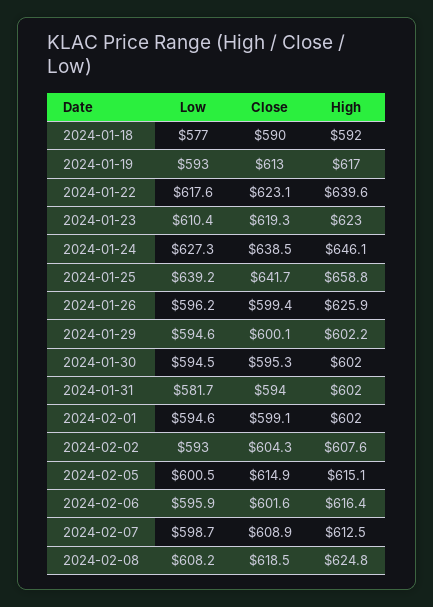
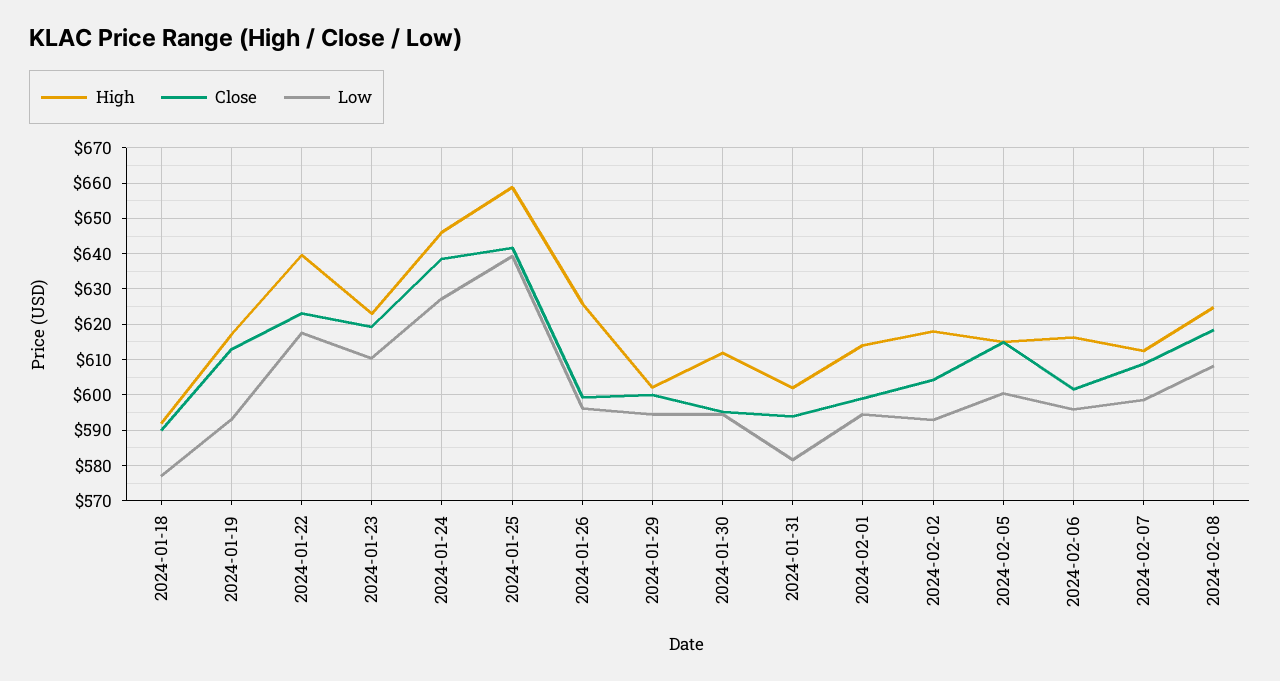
  {
    "Low": {
      "2024-01-18": 577,
      "2024-01-19": 593,
      "2024-01-22": 617.6,
      "2024-01-23": 610.4,
      "2024-01-24": 627.3,
      "2024-01-25": 639.2,
      "2024-01-26": 596.2,
      "2024-01-29": 594.6,
      "2024-01-30": 594.5,
      "2024-01-31": 581.7,
      "2024-02-01": 594.6,
      "2024-02-02": 593,
      "2024-02-05": 600.5,
      "2024-02-06": 595.9,
      "2024-02-07": 598.7,
      "2024-02-08": 608.2
    },
    "Close": {
      "2024-01-18": 590,
      "2024-01-19": 613,
      "2024-01-22": 623.1,
      "2024-01-23": 619.3,
      "2024-01-24": 638.5,
      "2024-01-25": 641.7,
      "2024-01-26": 599.4,
      "2024-01-29": 600.1,
      "2024-01-30": 595.3,
      "2024-01-31": 594,
      "2024-02-01": 599.1,
      "2024-02-02": 604.3,
      "2024-02-05": 614.9,
      "2024-02-06": 601.6,
      "2024-02-07": 608.9,
      "2024-02-08": 618.5
    },
    "High": {
      "2024-01-18": 592,
      "2024-01-19": 617,
      "2024-01-22": 639.6,
      "2024-01-23": 623,
      "2024-01-24": 646.1,
      "2024-01-25": 658.8,
      "2024-01-26": 625.9,
      "2024-01-29": 602.2,
-     "2024-01-30": 602,
+     "2024-01-30": 612,
      "2024-01-31": 602,
-     "2024-02-01": 602,
+     "2024-02-01": 614,
-     "2024-02-02": 607.6,
+     "2024-02-02": 618,
      "2024-02-05": 615.1,
      "2024-02-06": 616.4,
      "2024-02-07": 612.5,
      "2024-02-08": 624.8
    }
  }

